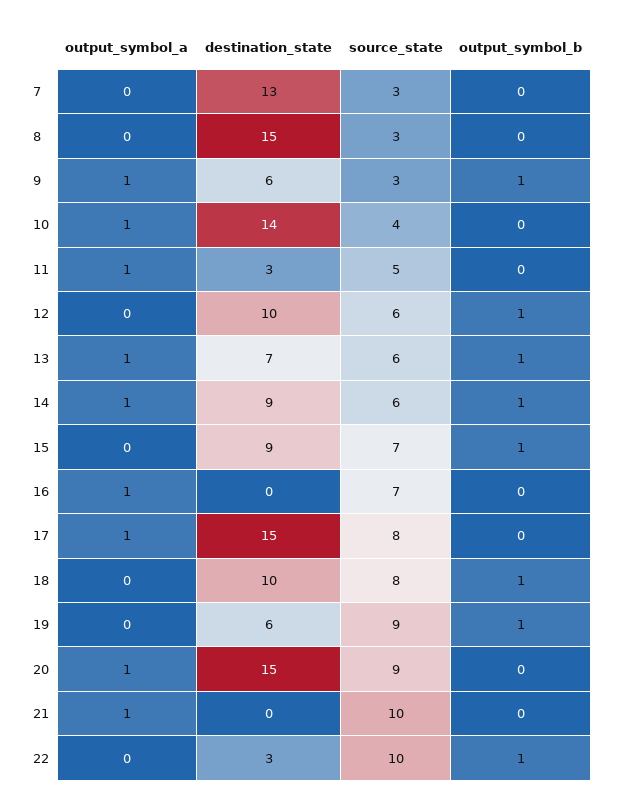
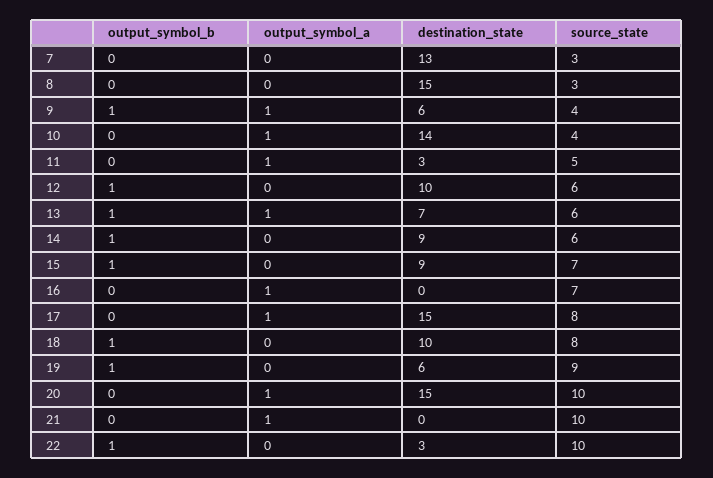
  {
    "output_symbol_a": {
      "7": 0,
      "8": 0,
      "9": 1,
      "10": 1,
      "11": 1,
      "12": 0,
      "13": 1,
-     "14": 1,
+     "14": 0,
      "15": 0,
      "16": 1,
      "17": 1,
      "18": 0,
      "19": 0,
      "20": 1,
      "21": 1,
      "22": 0
    },
    "destination_state": {
      "7": 13,
      "8": 15,
      "9": 6,
      "10": 14,
      "11": 3,
      "12": 10,
      "13": 7,
      "14": 9,
      "15": 9,
      "16": 0,
      "17": 15,
      "18": 10,
      "19": 6,
      "20": 15,
      "21": 0,
      "22": 3
    },
    "source_state": {
      "7": 3,
      "8": 3,
-     "9": 3,
+     "9": 4,
      "10": 4,
      "11": 5,
      "12": 6,
      "13": 6,
      "14": 6,
      "15": 7,
      "16": 7,
      "17": 8,
      "18": 8,
      "19": 9,
-     "20": 9,
+     "20": 10,
      "21": 10,
      "22": 10
    },
    "output_symbol_b": {
      "7": 0,
      "8": 0,
      "9": 1,
      "10": 0,
      "11": 0,
      "12": 1,
      "13": 1,
      "14": 1,
      "15": 1,
      "16": 0,
      "17": 0,
      "18": 1,
      "19": 1,
      "20": 0,
      "21": 0,
      "22": 1
    }
  }

